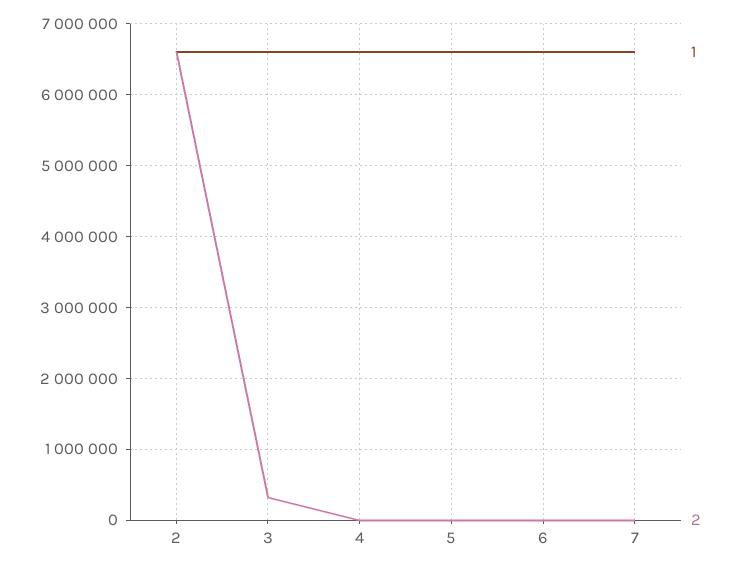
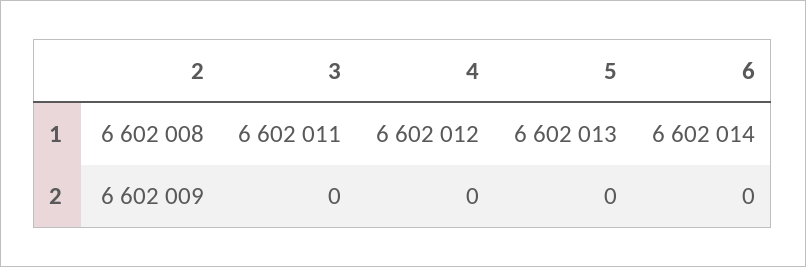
  {
    "1": {
      "2": 6602008,
      "3": 6602011,
      "4": 6602012,
      "5": 6602013,
-     "6": 6602014,
+     "6": 6602014
-     "7": 6600000
    },
    "2": {
      "2": 6602009,
-     "3": 300000,
+     "3": 0,
      "4": 0,
      "5": 0,
-     "6": 0,
+     "6": 0
-     "7": 0
    }
  }

